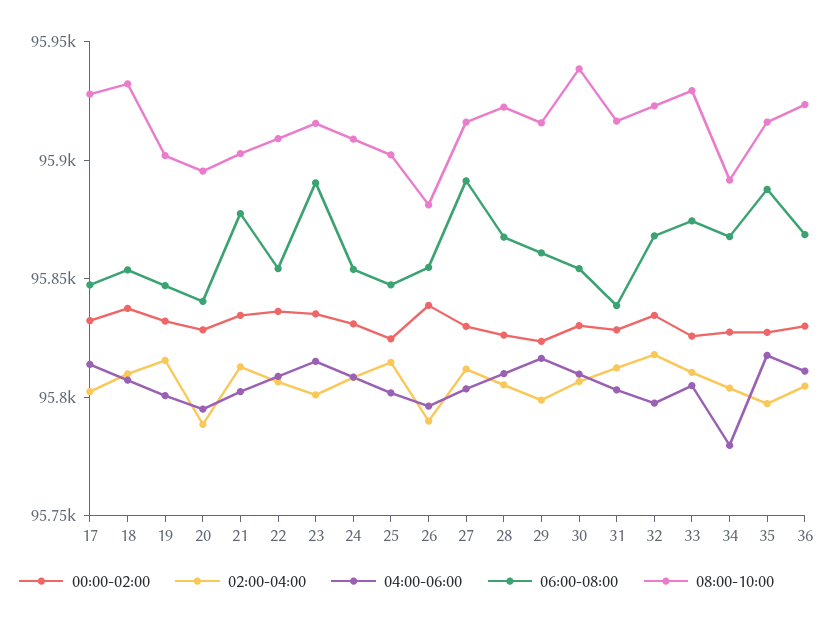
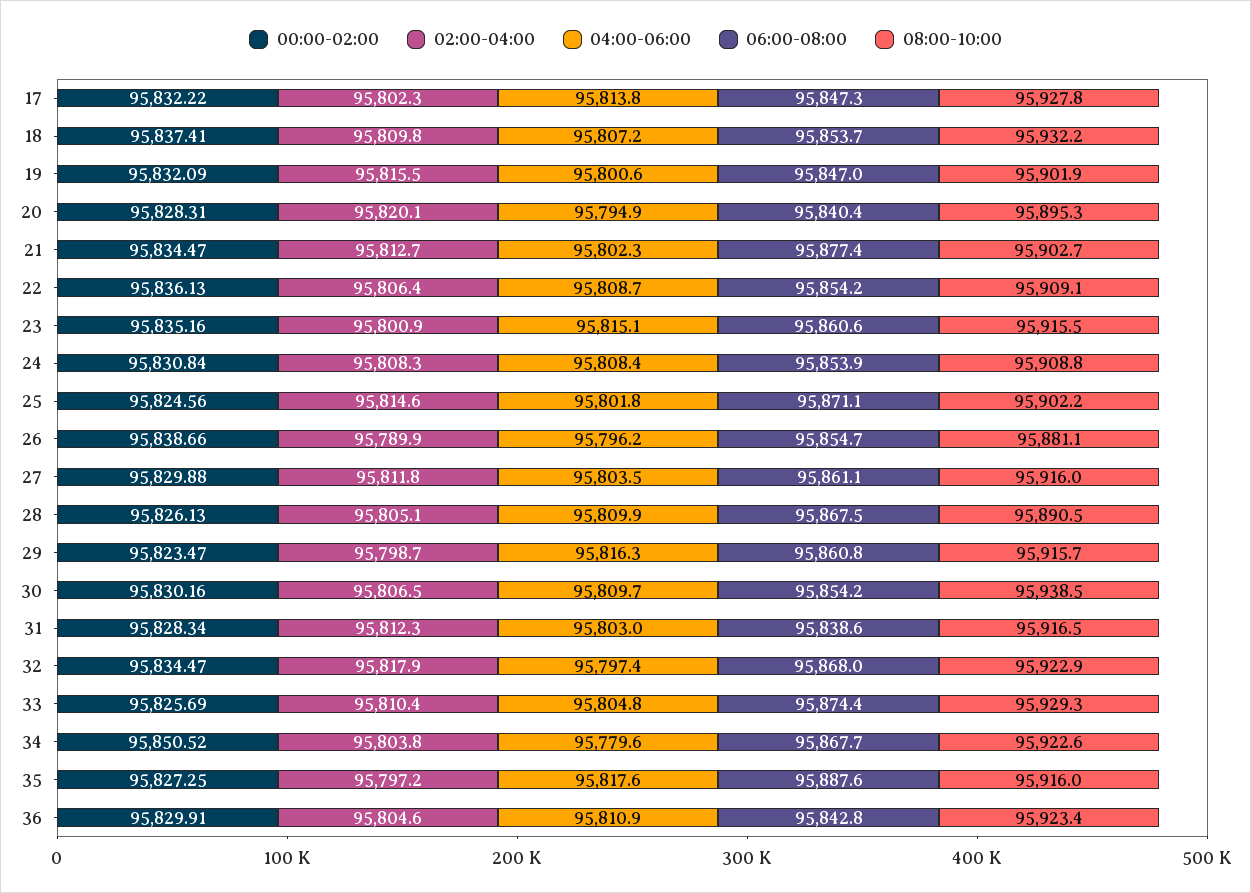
  {
    "00:00-02:00": {
      "17": 95832.22,
      "18": 95837.41,
      "19": 95832.09,
      "20": 95828.31,
      "21": 95834.47,
      "22": 95836.13,
      "23": 95835.16,
      "24": 95830.84,
      "25": 95824.56,
      "26": 95838.66,
      "27": 95829.88,
      "28": 95826.13,
      "29": 95823.47,
      "30": 95830.16,
      "31": 95828.34,
      "32": 95834.47,
      "33": 95825.69,
-     "34": 95830,
+     "34": 95850.52,
      "35": 95827.25,
      "36": 95829.91
    },
    "02:00-04:00": {
      "17": 95802.3,
      "18": 95809.8,
      "19": 95815.5,
-     "20": 95790,
+     "20": 95820.1,
      "21": 95812.7,
      "22": 95806.4,
      "23": 95800.9,
      "24": 95808.3,
      "25": 95814.6,
      "26": 95789.9,
      "27": 95811.8,
      "28": 95805.1,
      "29": 95798.7,
      "30": 95806.5,
      "31": 95812.3,
      "32": 95817.9,
      "33": 95810.4,
      "34": 95803.8,
      "35": 95797.2,
      "36": 95804.6
    },
    "04:00-06:00": {
      "17": 95813.8,
      "18": 95807.2,
      "19": 95800.6,
      "20": 95794.9,
      "21": 95802.3,
      "22": 95808.7,
      "23": 95815.1,
      "24": 95808.4,
      "25": 95801.8,
      "26": 95796.2,
      "27": 95803.5,
      "28": 95809.9,
      "29": 95816.3,
      "30": 95809.7,
      "31": 95803,
      "32": 95797.4,
      "33": 95804.8,
      "34": 95779.6,
      "35": 95817.6,
      "36": 95810.9
    },
    "06:00-08:00": {
      "17": 95847.3,
      "18": 95853.7,
      "19": 95847,
      "20": 95840.4,
      "21": 95877.4,
      "22": 95854.2,
-     "23": 95890,
+     "23": 95860.6,
      "24": 95853.9,
-     "25": 95850,
+     "25": 95871.1,
      "26": 95854.7,
-     "27": 95890,
+     "27": 95861.1,
      "28": 95867.5,
      "29": 95860.8,
      "30": 95854.2,
      "31": 95838.6,
      "32": 95868,
      "33": 95874.4,
      "34": 95867.7,
      "35": 95887.6,
-     "36": 95870
+     "36": 95842.8
    },
    "08:00-10:00": {
      "17": 95927.8,
      "18": 95932.2,
      "19": 95901.9,
      "20": 95895.3,
      "21": 95902.7,
      "22": 95909.1,
      "23": 95915.5,
      "24": 95908.8,
      "25": 95902.2,
      "26": 95881.1,
      "27": 95916,
-     "28": 95920,
+     "28": 95890.5,
      "29": 95915.7,
      "30": 95938.5,
      "31": 95916.5,
      "32": 95922.9,
      "33": 95929.3,
-     "34": 95890,
+     "34": 95922.6,
      "35": 95916,
      "36": 95923.4
    }
  }

